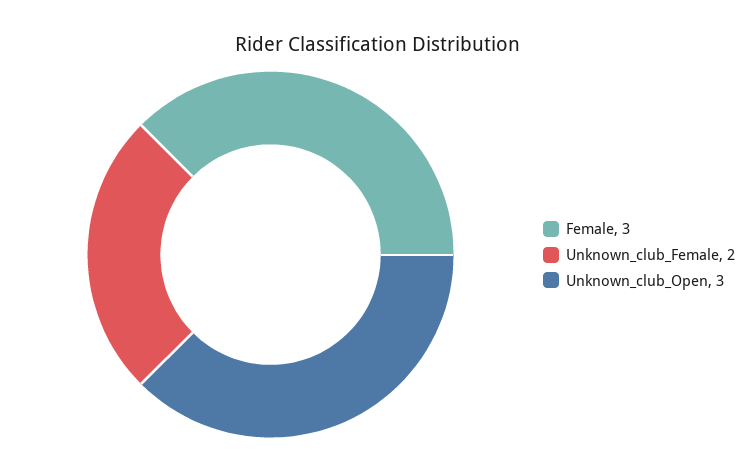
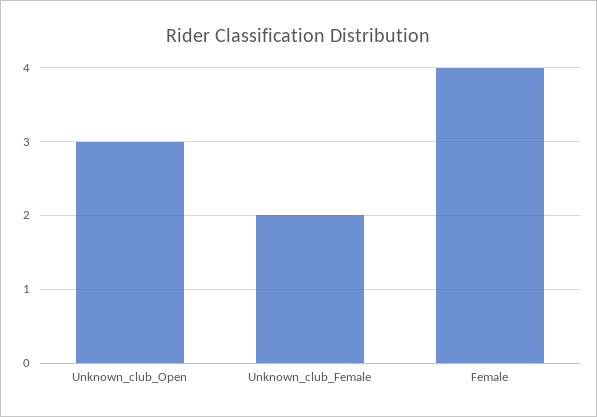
  {
-   "Female": 3,
+   "Female": 4,
    "Unknown_club_Female": 2,
    "Unknown_club_Open": 3
  }

